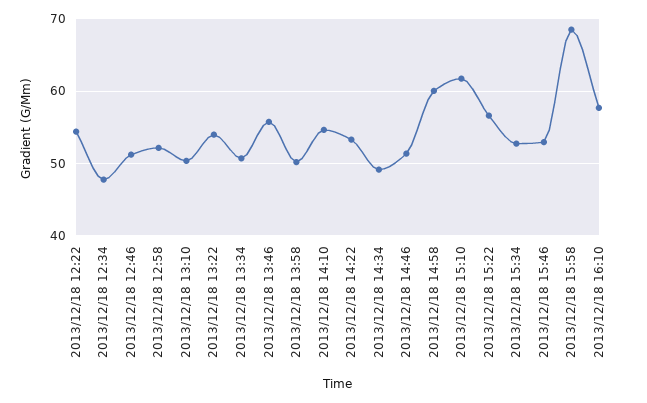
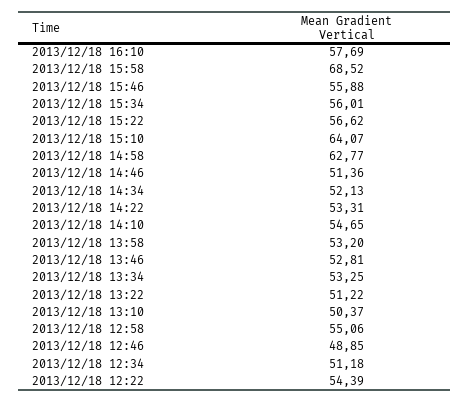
  {
    "2013/12/18 12:22": 54.39,
-   "2013/12/18 12:34": 48,
+   "2013/12/18 12:34": 51.18,
-   "2013/12/18 12:46": 51,
+   "2013/12/18 12:46": 48.85,
-   "2013/12/18 12:58": 52,
+   "2013/12/18 12:58": 55.06,
    "2013/12/18 13:10": 50.37,
-   "2013/12/18 13:22": 54,
+   "2013/12/18 13:22": 51.22,
-   "2013/12/18 13:34": 51,
+   "2013/12/18 13:34": 53.25,
-   "2013/12/18 13:46": 56,
+   "2013/12/18 13:46": 52.81,
-   "2013/12/18 13:58": 50,
+   "2013/12/18 13:58": 53.2,
    "2013/12/18 14:10": 54.65,
    "2013/12/18 14:22": 53.31,
-   "2013/12/18 14:34": 49,
+   "2013/12/18 14:34": 52.13,
    "2013/12/18 14:46": 51.36,
-   "2013/12/18 14:58": 60,
+   "2013/12/18 14:58": 62.77,
-   "2013/12/18 15:10": 62,
+   "2013/12/18 15:10": 64.07,
    "2013/12/18 15:22": 56.62,
-   "2013/12/18 15:34": 53,
+   "2013/12/18 15:34": 56.01,
-   "2013/12/18 15:46": 53,
+   "2013/12/18 15:46": 55.88,
    "2013/12/18 15:58": 68.52,
    "2013/12/18 16:10": 57.69
  }

